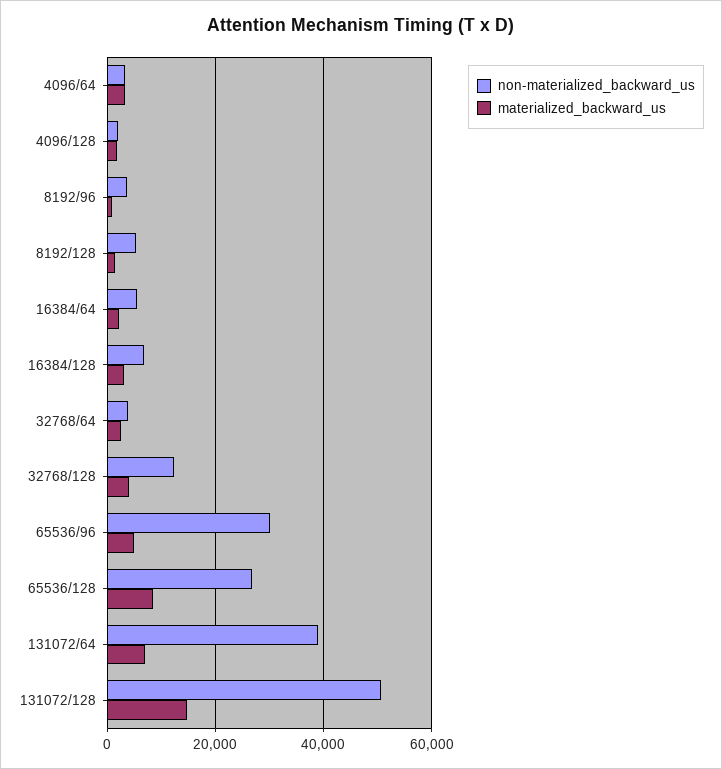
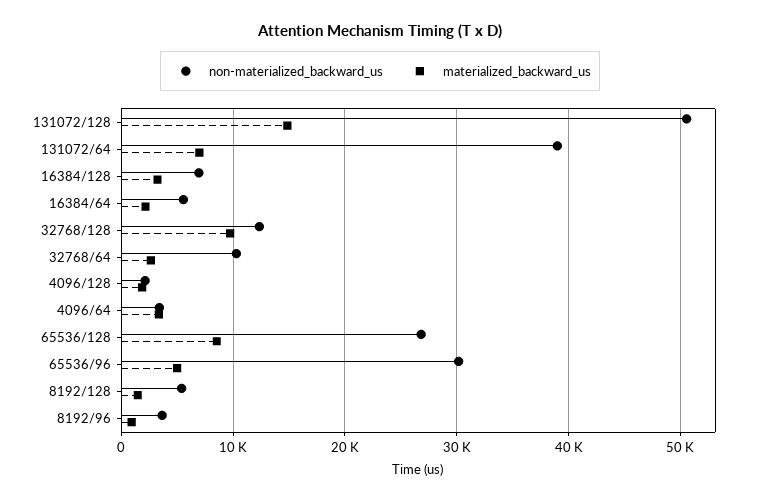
  {
    "non-materialized_backward_us": {
      "4096/64": 3000,
      "4096/128": 2000,
      "8192/96": 4000,
      "8192/128": 5000,
      "16384/64": 6000,
      "16384/128": 7000,
-     "32768/64": 4000,
+     "32768/64": 10000,
      "32768/128": 12000,
      "65536/96": 30000,
      "65536/128": 27000,
      "131072/64": 39000,
      "131072/128": 51000
    },
    "materialized_backward_us": {
      "4096/64": 3000,
      "4096/128": 2000,
      "8192/96": 1000,
      "8192/128": 1000,
      "16384/64": 2000,
      "16384/128": 3000,
      "32768/64": 3000,
-     "32768/128": 4000,
+     "32768/128": 10000,
      "65536/96": 5000,
      "65536/128": 9000,
      "131072/64": 7000,
      "131072/128": 15000
    }
  }

